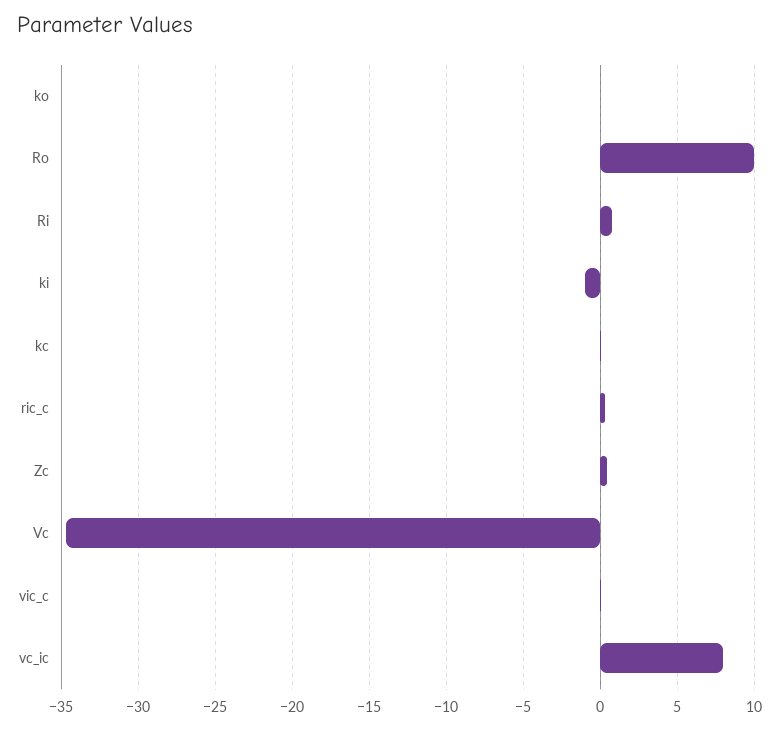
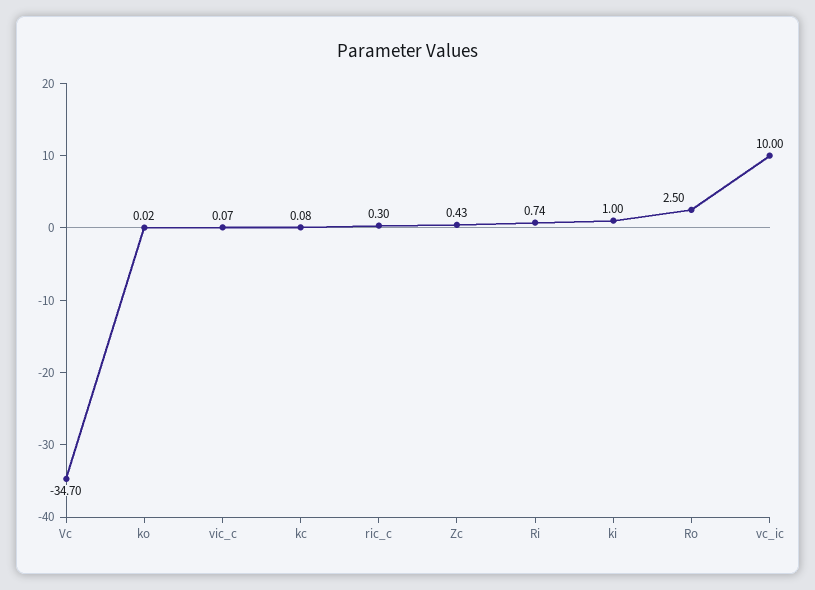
  {
    "ko": 0.02,
-   "Ro": 10,
+   "Ro": 2.5,
    "Ri": 0.74,
-   "ki": -1,
+   "ki": 1,
    "kc": 0.08,
    "ric_c": 0.3,
    "Zc": 0.43,
    "Vc": -34.7,
    "vic_c": 0.07,
-   "vc_ic": 8
+   "vc_ic": 10
  }

